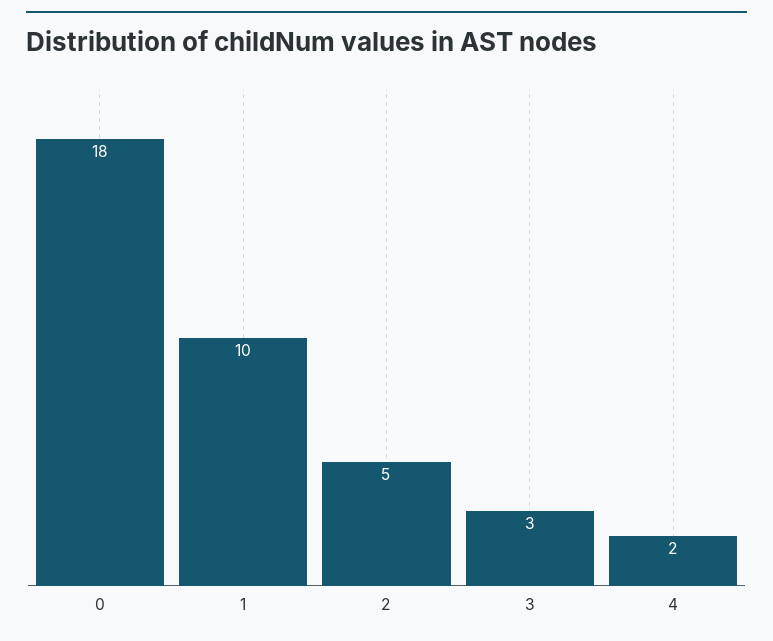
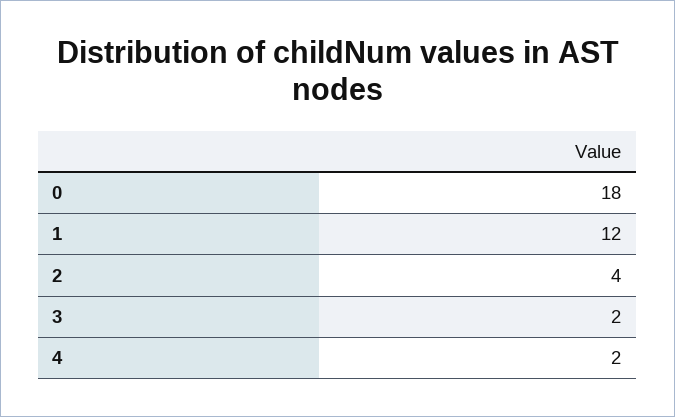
  {
    "0": 18,
-   "1": 10,
+   "1": 12,
-   "2": 5,
+   "2": 4,
-   "3": 3,
+   "3": 2,
    "4": 2
  }

